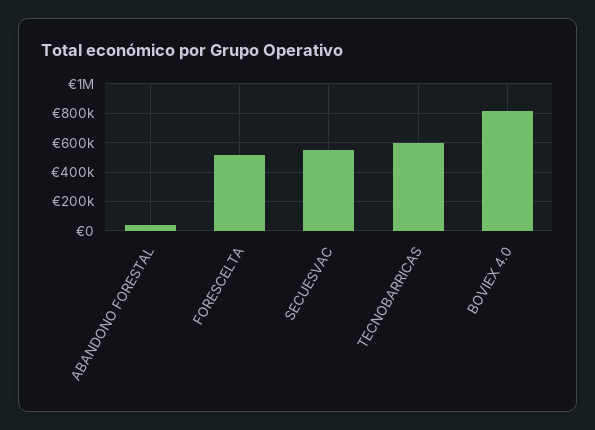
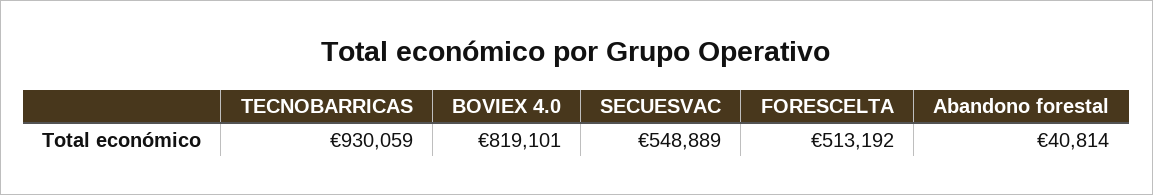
  {
    "ABANDONO FORESTAL": 40814,
    "FORESCELTA": 513192,
    "SECUESVAC": 548889,
-   "TECNOBARRICAS": 600000,
+   "TECNOBARRICAS": 930059,
    "BOVIEX 4.0": 819101
  }

